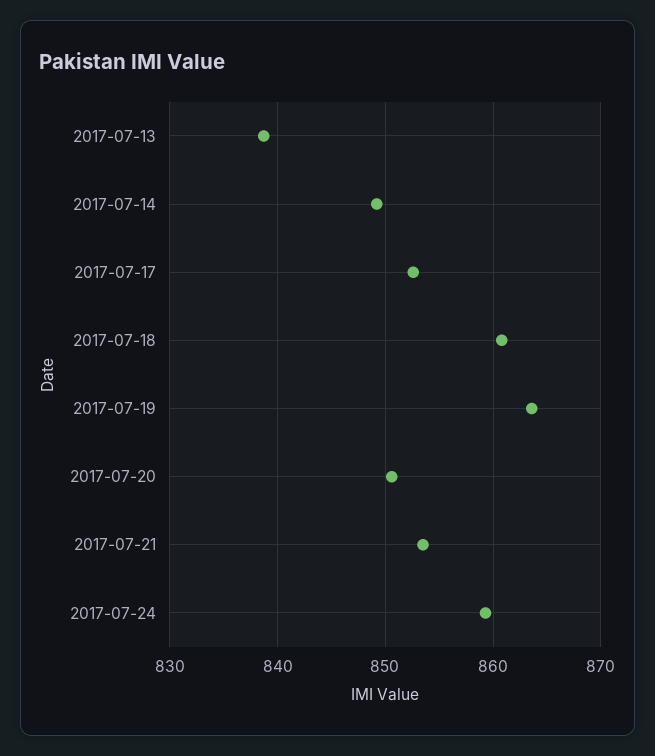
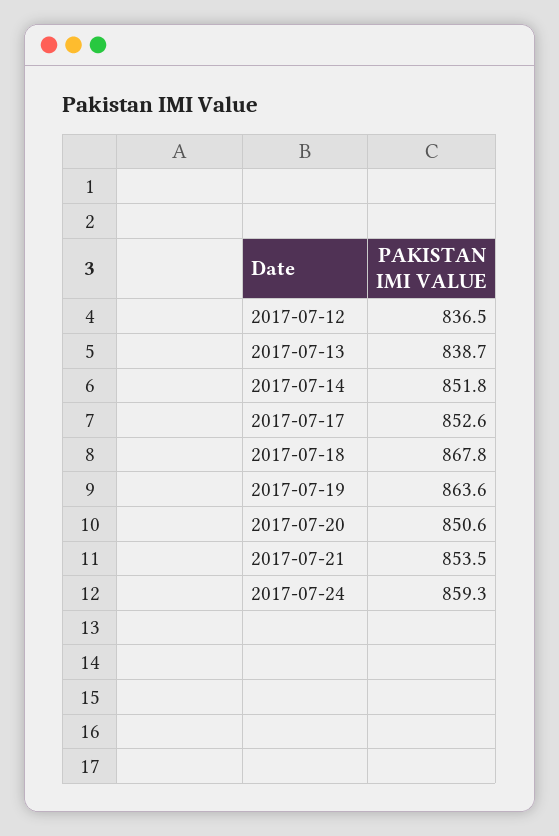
  {
    "2017-07-13": 838.7,
-   "2017-07-14": 849,
+   "2017-07-14": 851.8,
    "2017-07-17": 852.6,
-   "2017-07-18": 861,
+   "2017-07-18": 867.8,
    "2017-07-19": 863.6,
    "2017-07-20": 850.6,
    "2017-07-21": 853.5,
-   "2017-07-24": 859.3
+   "2017-07-24": 859.3,
+   "2017-07-12": 836.5
  }

